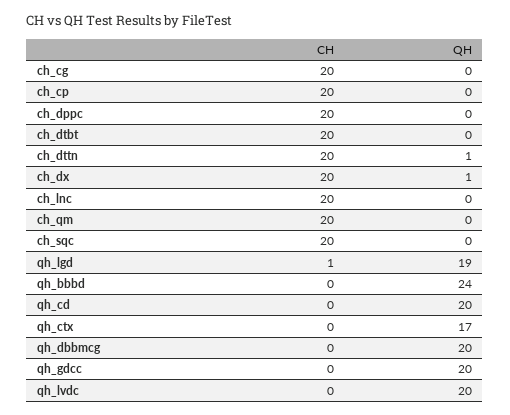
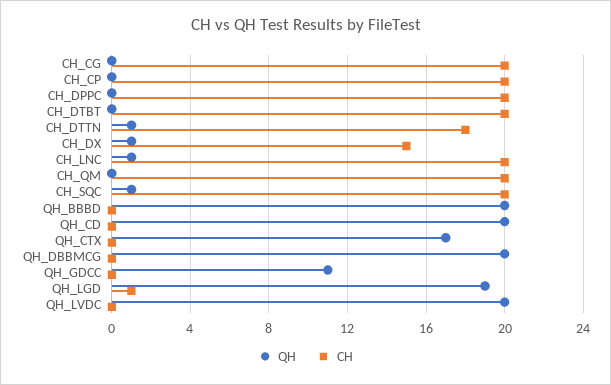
  {
    "CH": {
      "ch_cg": 20,
      "ch_cp": 20,
      "ch_dppc": 20,
      "ch_dtbt": 20,
-     "ch_dttn": 20,
+     "ch_dttn": 18,
-     "ch_dx": 20,
+     "ch_dx": 15,
      "ch_lnc": 20,
      "ch_qm": 20,
      "ch_sqc": 20,
      "qh_lgd": 1,
      "qh_bbbd": 0,
      "qh_cd": 0,
      "qh_ctx": 0,
      "qh_dbbmcg": 0,
      "qh_gdcc": 0,
      "qh_lvdc": 0
    },
    "QH": {
      "ch_cg": 0,
      "ch_cp": 0,
      "ch_dppc": 0,
      "ch_dtbt": 0,
      "ch_dttn": 1,
      "ch_dx": 1,
-     "ch_lnc": 0,
+     "ch_lnc": 1,
      "ch_qm": 0,
-     "ch_sqc": 0,
+     "ch_sqc": 1,
      "qh_lgd": 19,
-     "qh_bbbd": 24,
+     "qh_bbbd": 20,
      "qh_cd": 20,
      "qh_ctx": 17,
      "qh_dbbmcg": 20,
-     "qh_gdcc": 20,
+     "qh_gdcc": 11,
      "qh_lvdc": 20
    }
  }

